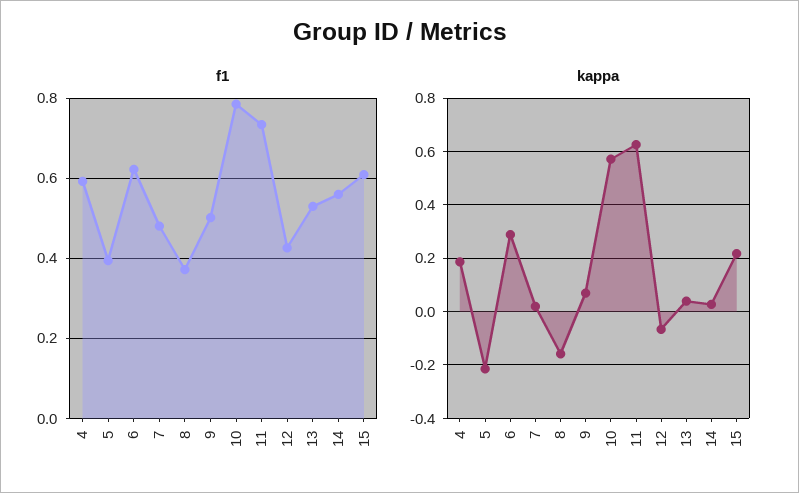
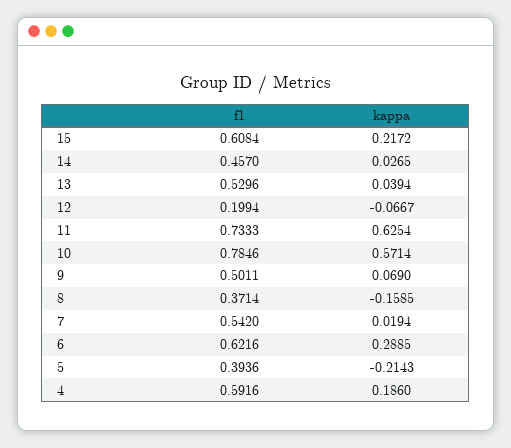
  {
    "f1": {
      "4": 0.5916,
      "5": 0.3936,
      "6": 0.6216,
-     "7": 0.48,
+     "7": 0.542,
      "8": 0.3714,
      "9": 0.5011,
      "10": 0.7846,
      "11": 0.7333,
-     "12": 0.42,
+     "12": 0.1994,
      "13": 0.5296,
-     "14": 0.56,
+     "14": 0.457,
      "15": 0.6084
    },
    "kappa": {
      "4": 0.186,
      "5": -0.2143,
      "6": 0.2885,
      "7": 0.0194,
      "8": -0.1585,
      "9": 0.069,
      "10": 0.5714,
      "11": 0.6254,
      "12": -0.0667,
      "13": 0.0394,
      "14": 0.0265,
      "15": 0.2172
    }
  }

